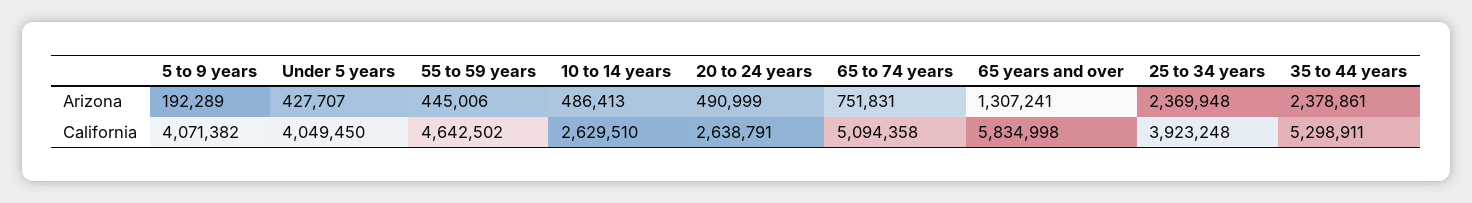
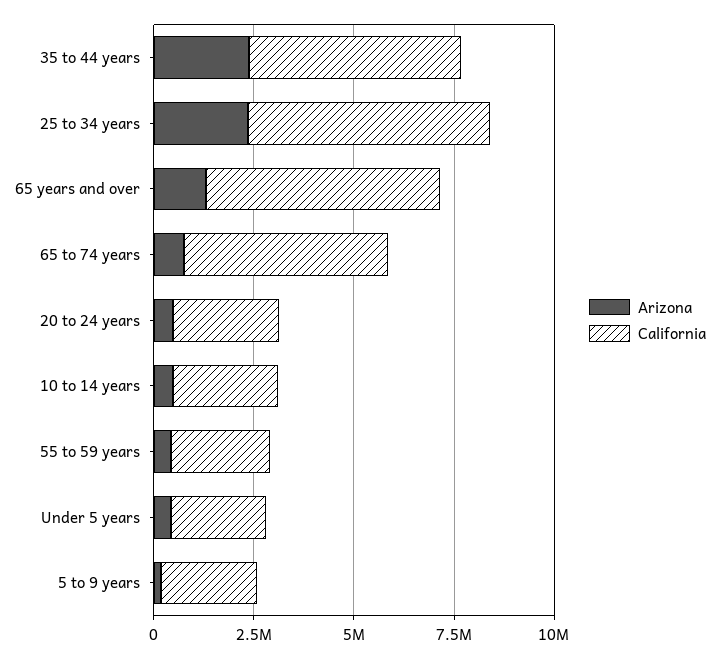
  {
    "Arizona": {
      "5 to 9 years": 192289,
      "Under 5 years": 427707,
      "55 to 59 years": 445006,
      "10 to 14 years": 486413,
      "20 to 24 years": 490999,
      "65 to 74 years": 751831,
      "65 years and over": 1307241,
      "25 to 34 years": 2369948,
      "35 to 44 years": 2378861
    },
    "California": {
-     "5 to 9 years": 4071382,
+     "5 to 9 years": 2500000,
-     "Under 5 years": 4049450,
+     "Under 5 years": 2500000,
-     "55 to 59 years": 4642502,
+     "55 to 59 years": 2500000,
      "10 to 14 years": 2629510,
      "20 to 24 years": 2638791,
      "65 to 74 years": 5094358,
      "65 years and over": 5834998,
-     "25 to 34 years": 3923248,
+     "25 to 34 years": 6000000,
      "35 to 44 years": 5298911
    }
  }

